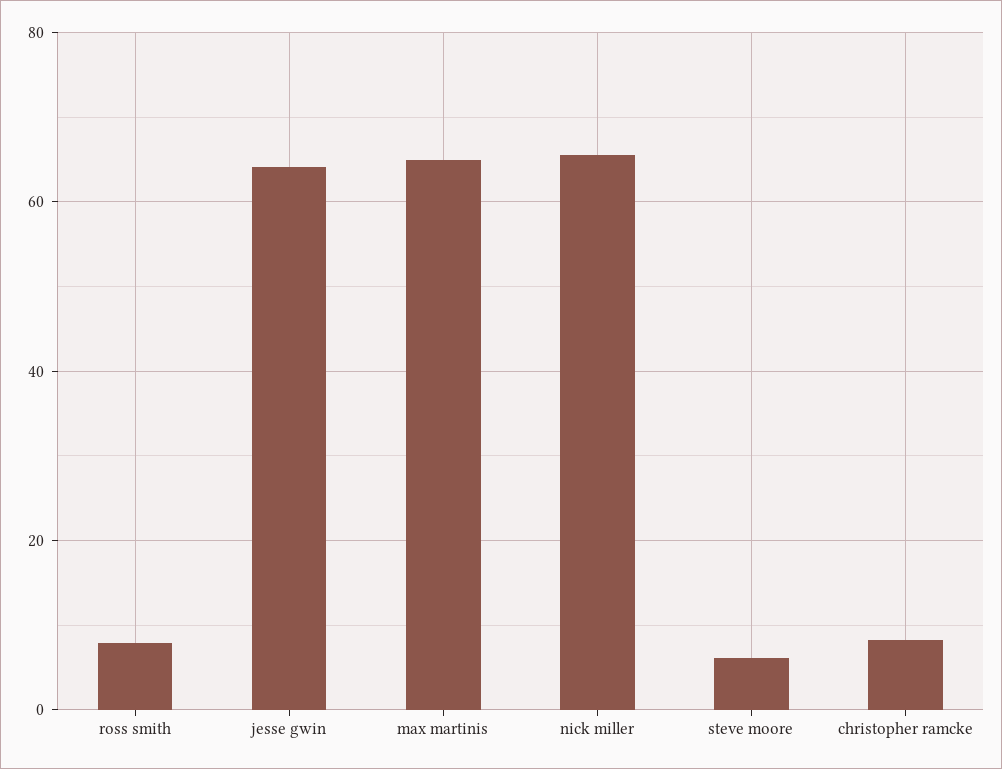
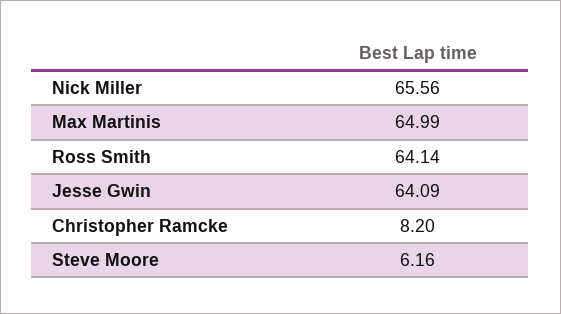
  {
-   "ross smith": 8,
+   "ross smith": 64.14,
    "jesse gwin": 64.09,
    "max martinis": 64.99,
    "nick miller": 65.56,
    "steve moore": 6.16,
    "christopher ramcke": 8.2
  }

